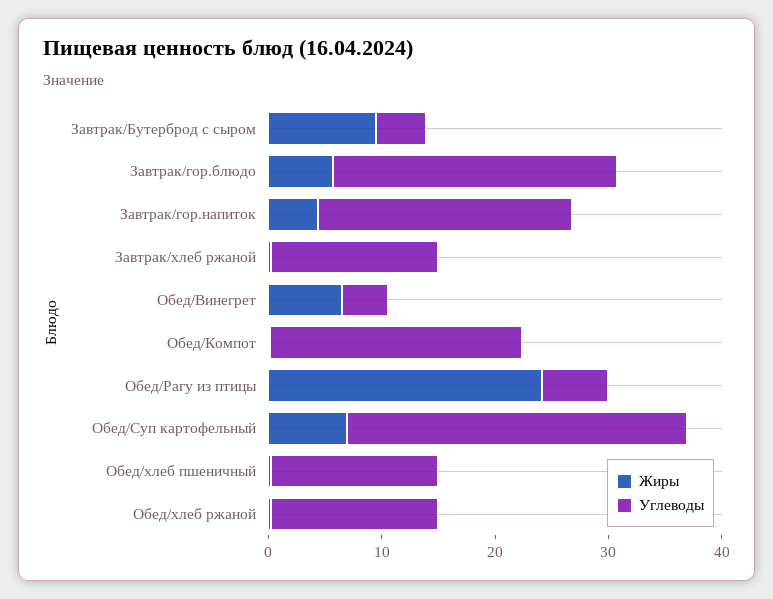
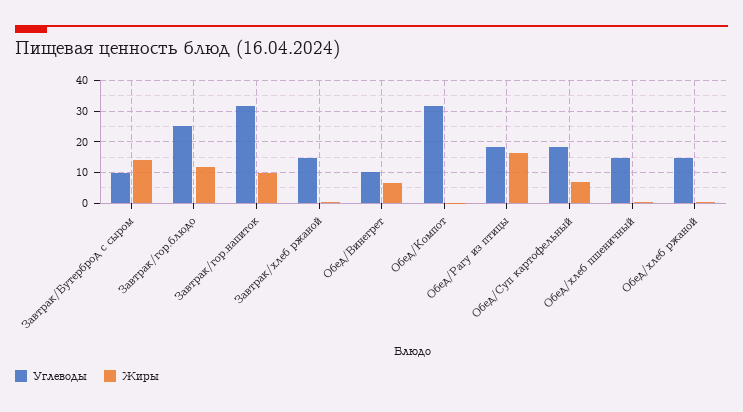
  {
    "Жиры": {
-     "Завтрак/Бутерброд с сыром": 10,
+     "Завтрак/Бутерброд с сыром": 14,
-     "Завтрак/гор.блюдо": 6,
+     "Завтрак/гор.блюдо": 12,
-     "Завтрак/гор.напиток": 4,
+     "Завтрак/гор.напиток": 10,
      "Завтрак/хлеб ржаной": 0,
      "Обед/Винегрет": 6,
      "Обед/Компот": 0,
-     "Обед/Рагу из птицы": 24,
+     "Обед/Рагу из птицы": 16,
      "Обед/Суп картофельный": 6,
      "Обед/хлеб пшеничный": 0,
      "Обед/хлеб ржаной": 0
    },
    "Углеводы": {
-     "Завтрак/Бутерброд с сыром": 4,
+     "Завтрак/Бутерброд с сыром": 10,
      "Завтрак/гор.блюдо": 26,
-     "Завтрак/гор.напиток": 22,
+     "Завтрак/гор.напиток": 32,
      "Завтрак/хлеб ржаной": 14,
-     "Обед/Винегрет": 4,
+     "Обед/Винегрет": 10,
-     "Обед/Компот": 22,
+     "Обед/Компот": 32,
-     "Обед/Рагу из птицы": 6,
+     "Обед/Рагу из птицы": 18,
-     "Обед/Суп картофельный": 30,
+     "Обед/Суп картофельный": 18,
      "Обед/хлеб пшеничный": 14,
      "Обед/хлеб ржаной": 14
    }
  }

